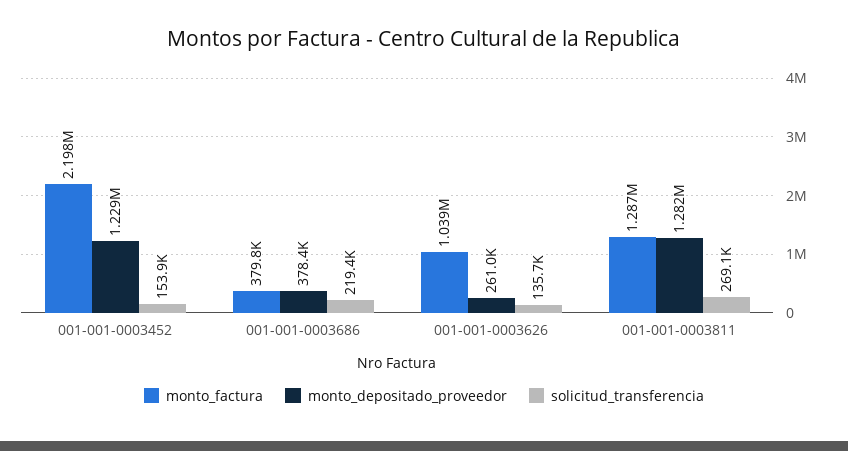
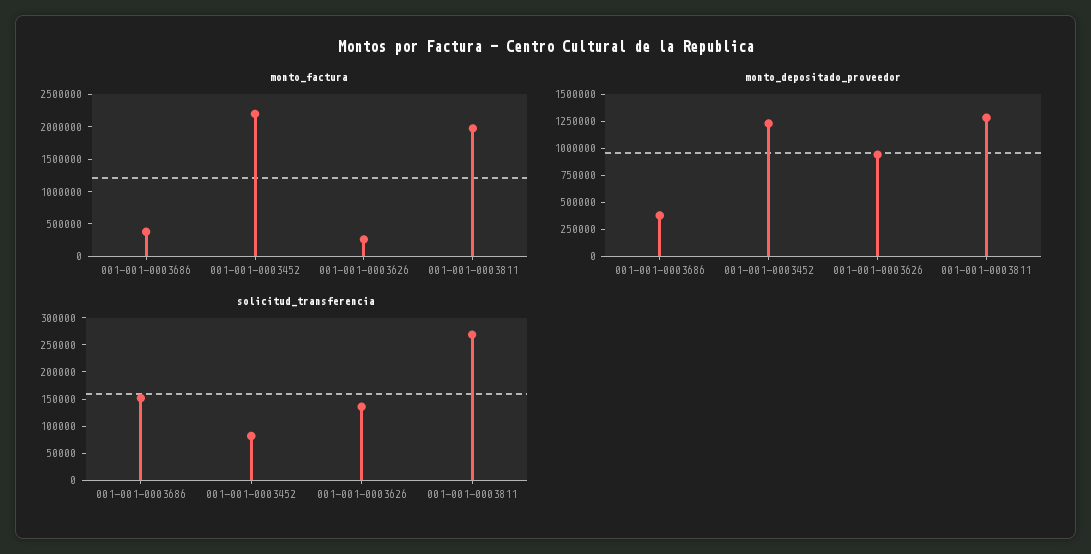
  {
    "monto_factura": {
      "001-001-0003452": 2198000,
      "001-001-0003686": 379800,
-     "001-001-0003626": 1039000,
+     "001-001-0003626": 250000,
-     "001-001-0003811": 1287000
+     "001-001-0003811": 2000000
    },
    "monto_depositado_proveedor": {
      "001-001-0003452": 1229000,
      "001-001-0003686": 378400,
-     "001-001-0003626": 261000,
+     "001-001-0003626": 1000000,
      "001-001-0003811": 1282000
    },
    "solicitud_transferencia": {
-     "001-001-0003452": 153900,
+     "001-001-0003452": 75000,
-     "001-001-0003686": 219400,
+     "001-001-0003686": 150000,
      "001-001-0003626": 135700,
      "001-001-0003811": 269100
    }
  }

